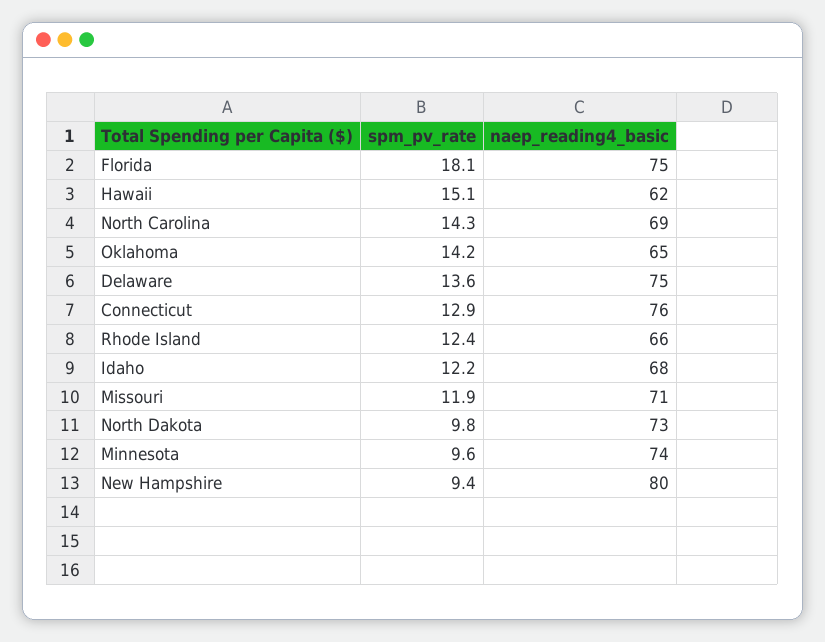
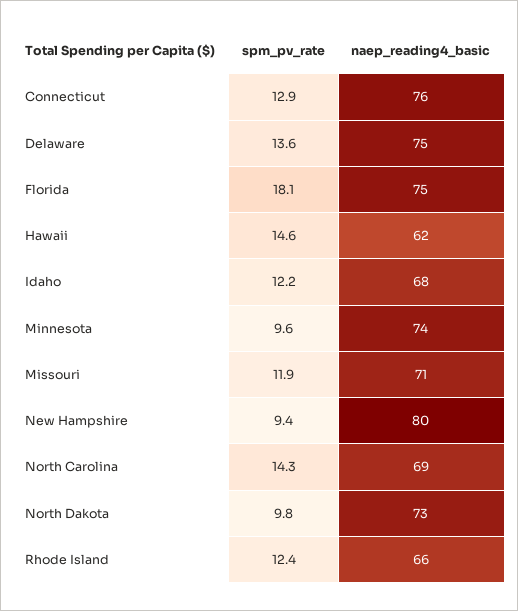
  {
    "spm_pv_rate": {
      "Florida": 18.1,
-     "Hawaii": 15.1,
+     "Hawaii": 14.6,
      "North Carolina": 14.3,
-     "Oklahoma": 14.2,
      "Delaware": 13.6,
      "Connecticut": 12.9,
      "Rhode Island": 12.4,
      "Idaho": 12.2,
      "Missouri": 11.9,
      "North Dakota": 9.8,
      "Minnesota": 9.6,
      "New Hampshire": 9.4
    },
    "naep_reading4_basic": {
      "Florida": 75,
      "Hawaii": 62,
      "North Carolina": 69,
-     "Oklahoma": 65,
      "Delaware": 75,
      "Connecticut": 76,
      "Rhode Island": 66,
      "Idaho": 68,
      "Missouri": 71,
      "North Dakota": 73,
      "Minnesota": 74,
      "New Hampshire": 80
    }
  }

